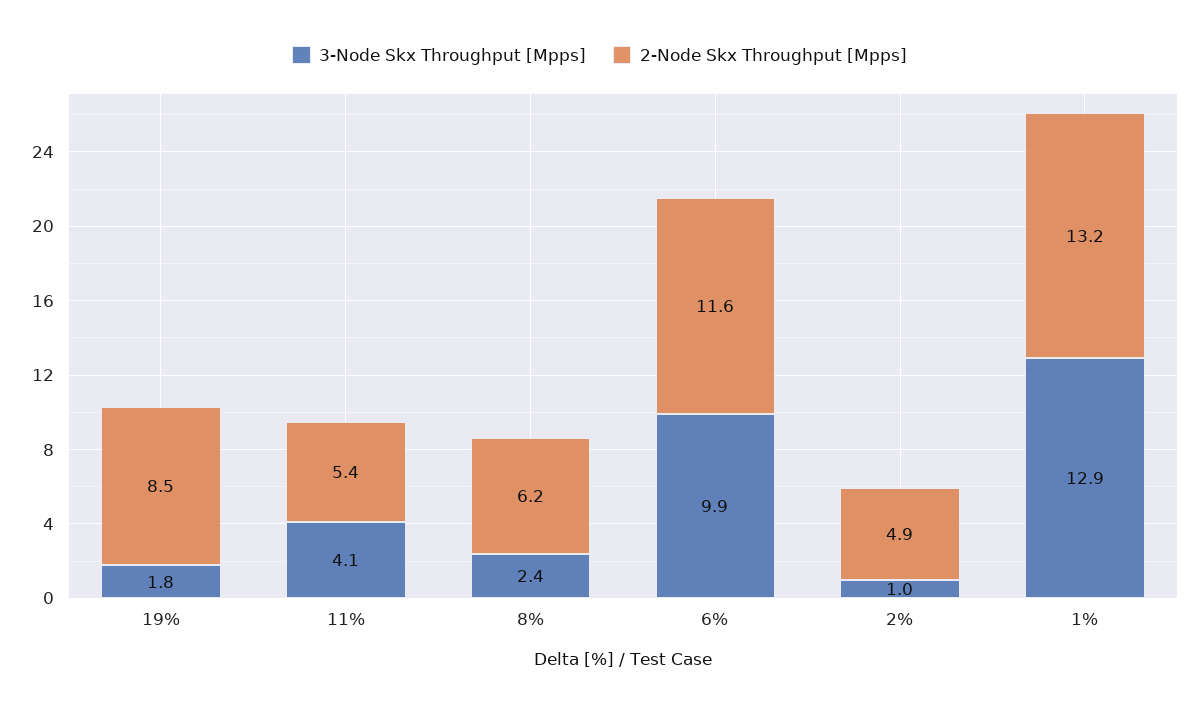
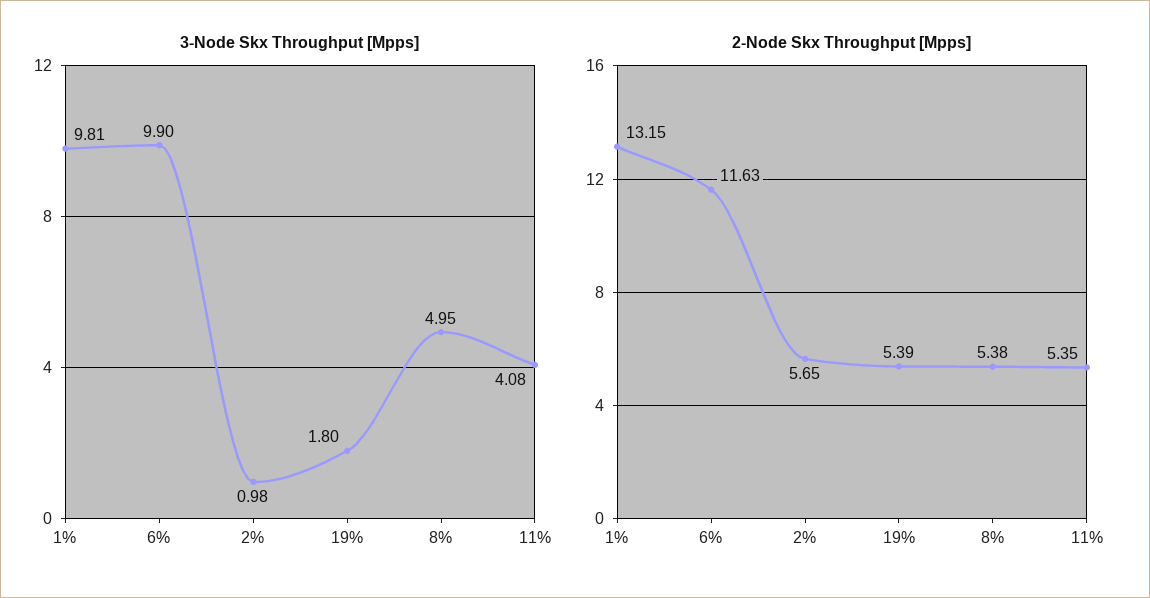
  {
    "3-Node Skx Throughput [Mpps]": {
      "19%": 1.8,
      "11%": 4.08,
-     "8%": 2.4,
+     "8%": 4.95,
      "6%": 9.9,
      "2%": 0.98,
-     "1%": 12.9
+     "1%": 9.81
    },
    "2-Node Skx Throughput [Mpps]": {
-     "19%": 8.5,
+     "19%": 5.39,
      "11%": 5.35,
-     "8%": 6.2,
+     "8%": 5.38,
      "6%": 11.63,
-     "2%": 4.9,
+     "2%": 5.65,
      "1%": 13.15
    }
  }

